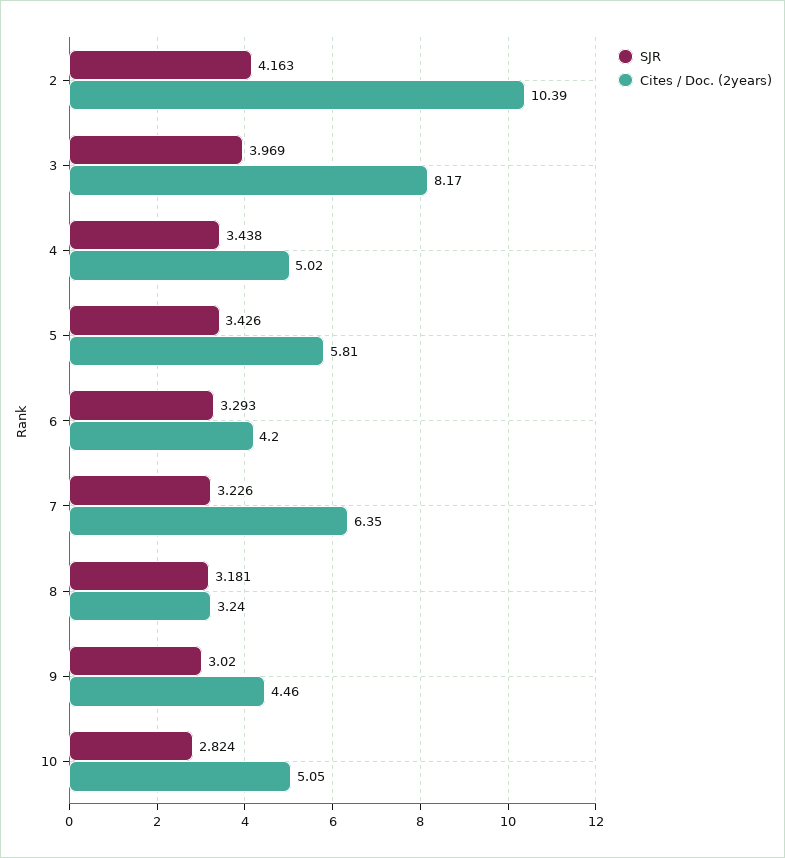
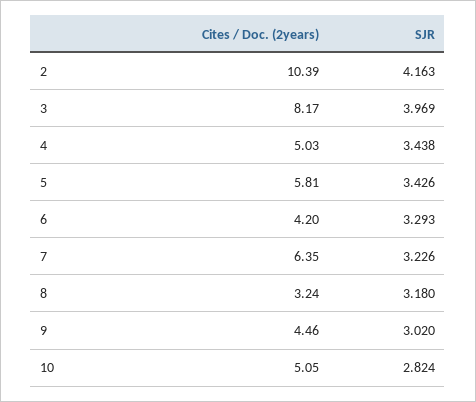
  {
    "SJR": {
      "2": 4.163,
      "3": 3.969,
      "4": 3.438,
      "5": 3.426,
      "6": 3.293,
      "7": 3.226,
-     "8": 3.181,
+     "8": 3.18,
      "9": 3.02,
      "10": 2.824
    },
    "Cites / Doc. (2years)": {
      "2": 10.39,
      "3": 8.17,
-     "4": 5.02,
+     "4": 5.03,
      "5": 5.81,
      "6": 4.2,
      "7": 6.35,
      "8": 3.24,
      "9": 4.46,
      "10": 5.05
    }
  }

